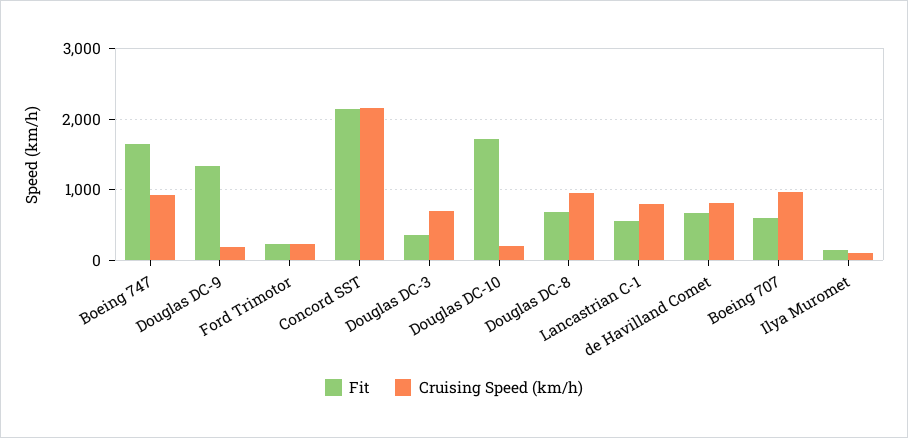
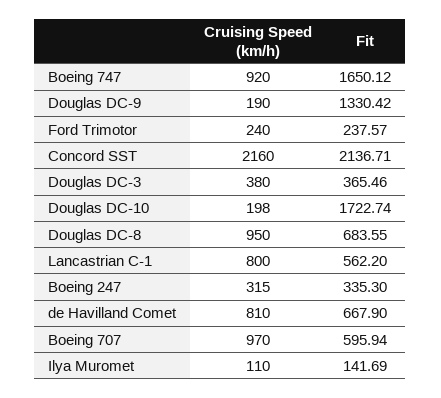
  {
    "Fit": {
      "Boeing 747": 1650.12,
      "Douglas DC-9": 1330.42,
      "Ford Trimotor": 237.57,
      "Concord SST": 2136.71,
      "Douglas DC-3": 365.46,
      "Douglas DC-10": 1722.74,
      "Douglas DC-8": 683.55,
      "Lancastrian C-1": 562.2,
      "de Havilland Comet": 667.9,
      "Boeing 707": 595.94,
-     "Ilya Muromet": 141.69
+     "Ilya Muromet": 141.69,
+     "Boeing 247": 335.3
    },
    "Cruising Speed (km/h)": {
      "Boeing 747": 920,
      "Douglas DC-9": 190,
      "Ford Trimotor": 240,
      "Concord SST": 2160,
-     "Douglas DC-3": 700,
+     "Douglas DC-3": 380,
      "Douglas DC-10": 198,
      "Douglas DC-8": 950,
      "Lancastrian C-1": 800,
      "de Havilland Comet": 810,
      "Boeing 707": 970,
-     "Ilya Muromet": 110
+     "Ilya Muromet": 110,
+     "Boeing 247": 315
    }
  }

